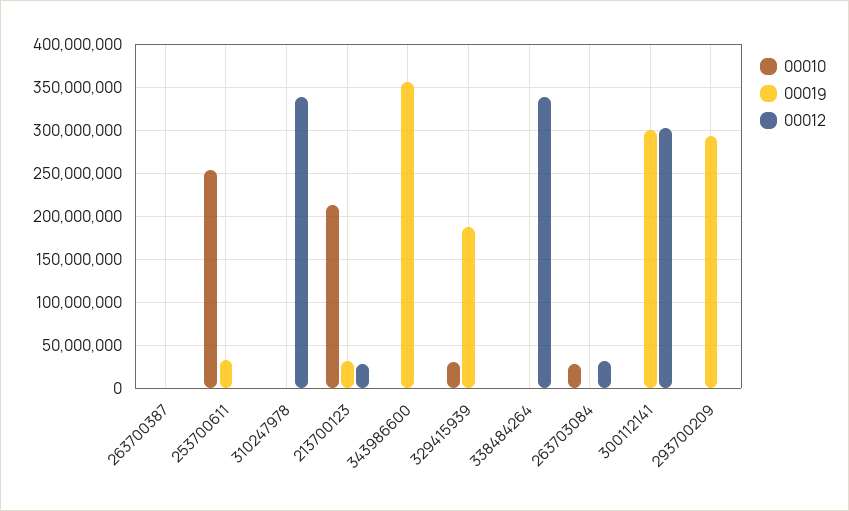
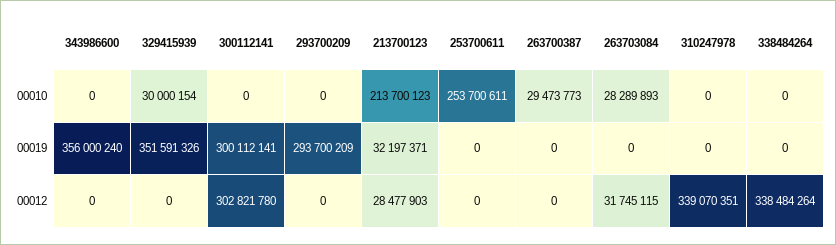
  {
    "00010": {
-     "263700387": 0,
+     "263700387": 29473773,
      "253700611": 253700611,
      "310247978": 0,
      "213700123": 213700123,
      "343986600": 0,
      "329415939": 30000154,
      "338484264": 0,
      "263703084": 28289893,
      "300112141": 0,
      "293700209": 0
    },
    "00019": {
      "263700387": 0,
-     "253700611": 30000000,
+     "253700611": 0,
      "310247978": 0,
      "213700123": 32197371,
      "343986600": 356000240,
-     "329415939": 190000000,
+     "329415939": 351591326,
      "338484264": 0,
      "263703084": 0,
      "300112141": 300112141,
      "293700209": 293700209
    },
    "00012": {
      "263700387": 0,
      "253700611": 0,
      "310247978": 339070351,
      "213700123": 28477903,
      "343986600": 0,
      "329415939": 0,
      "338484264": 338484264,
      "263703084": 31745115,
      "300112141": 302821780,
      "293700209": 0
    }
  }

